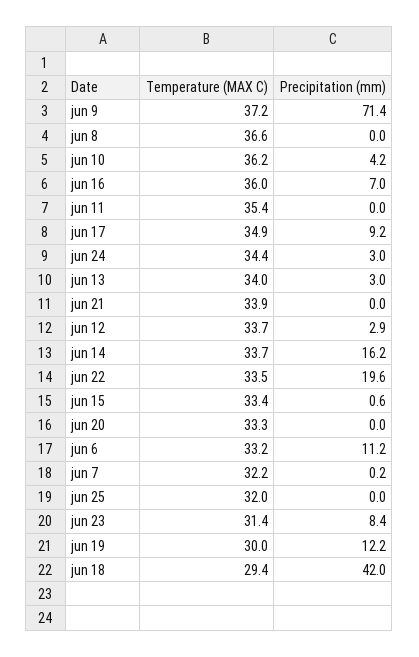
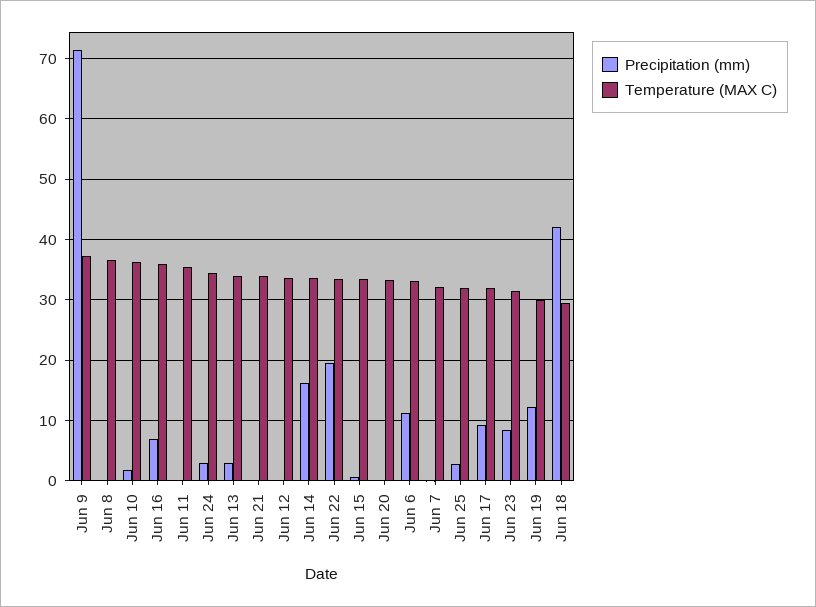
  {
    "Temperature (MAX C)": {
      "jun 9": 37.2,
      "jun 8": 36.6,
      "jun 10": 36.2,
      "jun 16": 36,
      "jun 11": 35.4,
-     "jun 17": 34.9,
+     "jun 17": 32,
      "jun 24": 34.4,
      "jun 13": 34,
      "jun 21": 33.9,
      "jun 12": 33.7,
      "jun 14": 33.7,
      "jun 22": 33.5,
      "jun 15": 33.4,
      "jun 20": 33.3,
      "jun 6": 33.2,
      "jun 7": 32.2,
      "jun 25": 32,
      "jun 23": 31.4,
      "jun 19": 30,
      "jun 18": 29.4
    },
    "Precipitation (mm)": {
      "jun 9": 71.4,
      "jun 8": 0,
-     "jun 10": 4.2,
+     "jun 10": 2,
      "jun 16": 7,
      "jun 11": 0,
      "jun 17": 9.2,
      "jun 24": 3,
      "jun 13": 3,
      "jun 21": 0,
-     "jun 12": 2.9,
+     "jun 12": 0,
      "jun 14": 16.2,
      "jun 22": 19.6,
      "jun 15": 0.6,
      "jun 20": 0,
      "jun 6": 11.2,
      "jun 7": 0.2,
-     "jun 25": 0,
+     "jun 25": 3,
      "jun 23": 8.4,
      "jun 19": 12.2,
      "jun 18": 42
    }
  }

